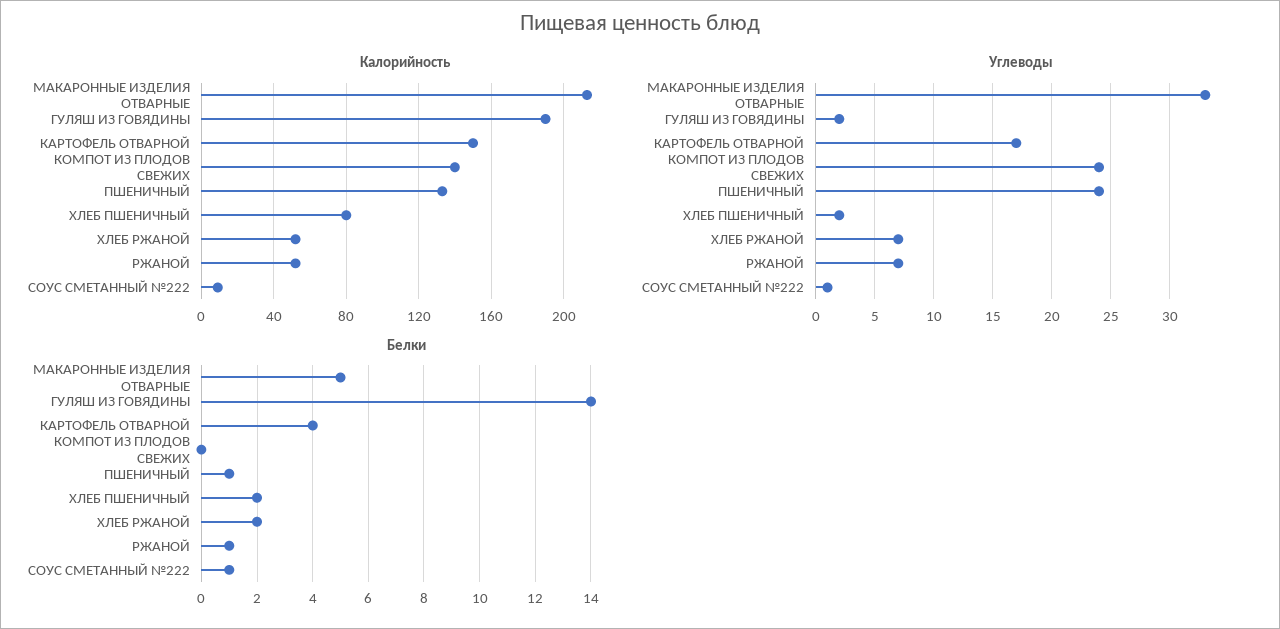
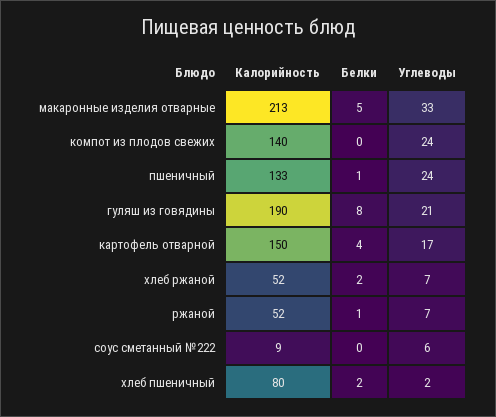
  {
    "Калорийность": {
      "МАКАРОННЫЕ ИЗДЕЛИЯ ОТВАРНЫЕ": 213,
      "ГУЛЯШ ИЗ ГОВЯДИНЫ": 190,
      "КАРТОФЕЛЬ ОТВАРНОЙ": 150,
      "КОМПОТ ИЗ ПЛОДОВ СВЕЖИХ": 140,
      "ПШЕНИЧНЫЙ": 133,
      "ХЛЕБ ПШЕНИЧНЫЙ": 80,
      "ХЛЕБ РЖАНОЙ": 52,
      "РЖАНОЙ": 52,
      "СОУС СМЕТАННЫЙ №222": 9
    },
    "Углеводы": {
      "МАКАРОННЫЕ ИЗДЕЛИЯ ОТВАРНЫЕ": 33,
-     "ГУЛЯШ ИЗ ГОВЯДИНЫ": 2,
+     "ГУЛЯШ ИЗ ГОВЯДИНЫ": 21,
      "КАРТОФЕЛЬ ОТВАРНОЙ": 17,
      "КОМПОТ ИЗ ПЛОДОВ СВЕЖИХ": 24,
      "ПШЕНИЧНЫЙ": 24,
      "ХЛЕБ ПШЕНИЧНЫЙ": 2,
      "ХЛЕБ РЖАНОЙ": 7,
      "РЖАНОЙ": 7,
-     "СОУС СМЕТАННЫЙ №222": 1
+     "СОУС СМЕТАННЫЙ №222": 6
    },
    "Белки": {
      "МАКАРОННЫЕ ИЗДЕЛИЯ ОТВАРНЫЕ": 5,
-     "ГУЛЯШ ИЗ ГОВЯДИНЫ": 14,
+     "ГУЛЯШ ИЗ ГОВЯДИНЫ": 8,
      "КАРТОФЕЛЬ ОТВАРНОЙ": 4,
      "КОМПОТ ИЗ ПЛОДОВ СВЕЖИХ": 0,
      "ПШЕНИЧНЫЙ": 1,
      "ХЛЕБ ПШЕНИЧНЫЙ": 2,
      "ХЛЕБ РЖАНОЙ": 2,
      "РЖАНОЙ": 1,
-     "СОУС СМЕТАННЫЙ №222": 1
+     "СОУС СМЕТАННЫЙ №222": 0
    }
  }

